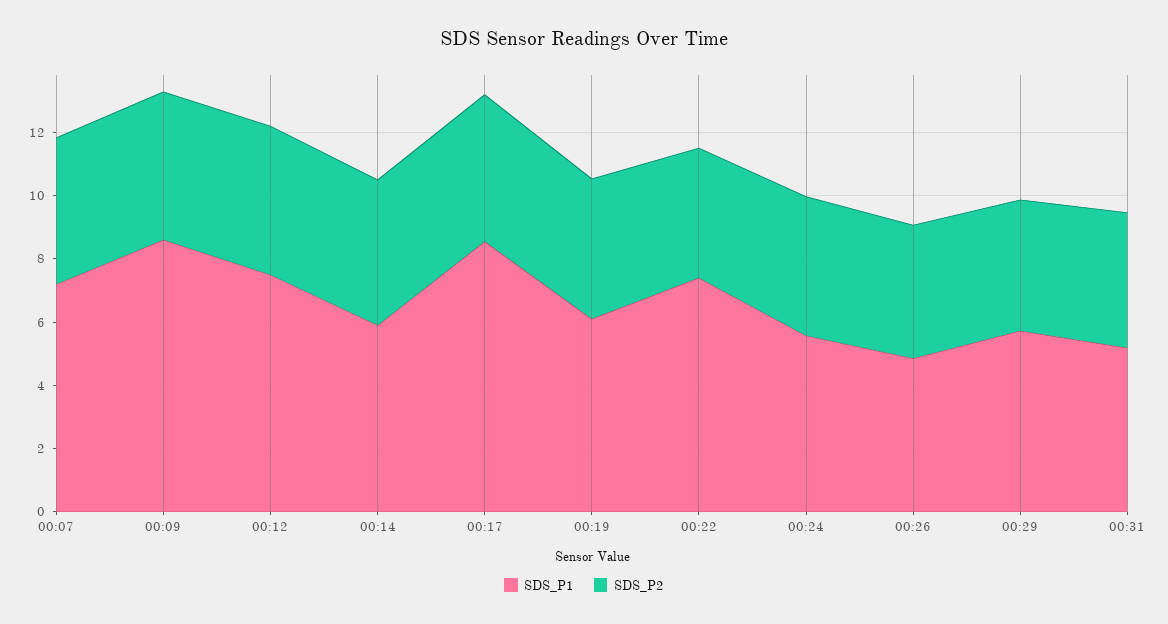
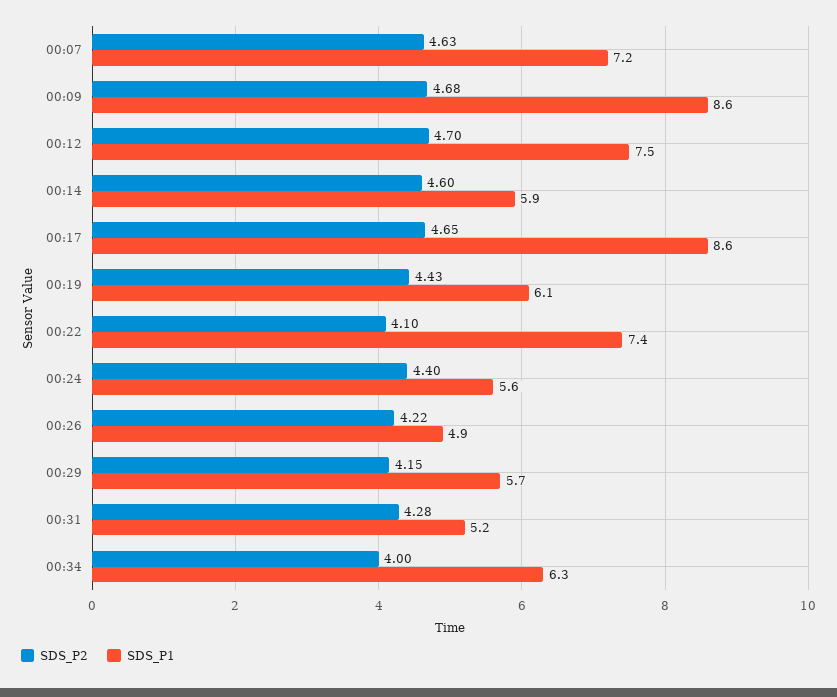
  {
    "SDS_P1": {
      "00:07": 7.2,
      "00:09": 8.6,
      "00:12": 7.5,
      "00:14": 5.9,
      "00:17": 8.6,
      "00:19": 6.1,
      "00:22": 7.4,
      "00:24": 5.6,
      "00:26": 4.9,
      "00:29": 5.7,
-     "00:31": 5.2
+     "00:31": 5.2,
+     "00:34": 6.3
    },
    "SDS_P2": {
      "00:07": 4.63,
      "00:09": 4.68,
      "00:12": 4.7,
      "00:14": 4.6,
      "00:17": 4.65,
      "00:19": 4.43,
      "00:22": 4.1,
      "00:24": 4.4,
      "00:26": 4.22,
      "00:29": 4.15,
-     "00:31": 4.28
+     "00:31": 4.28,
+     "00:34": 4
    }
  }

